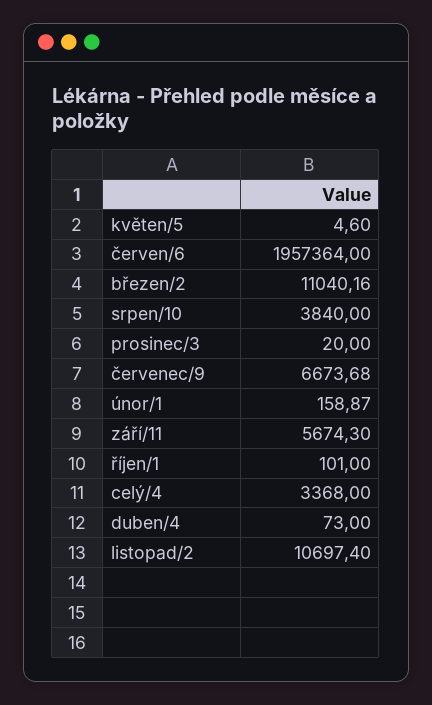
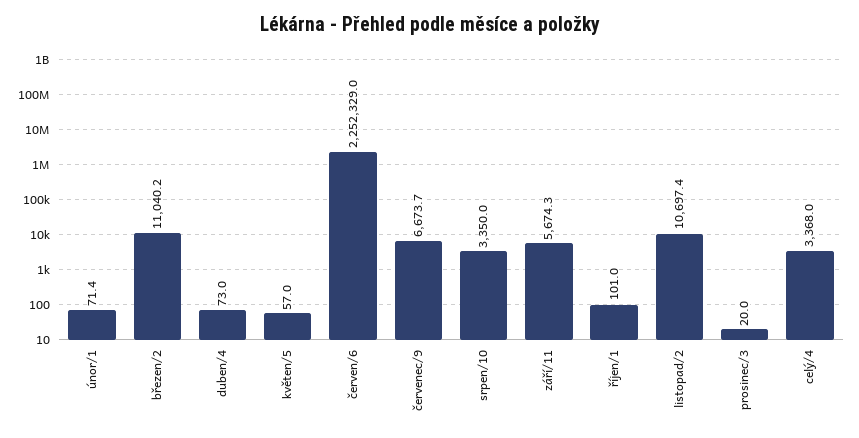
  {
-   "květen/5": 4.6,
+   "květen/5": 57,
-   "červen/6": 1957364,
+   "červen/6": 2252329,
    "březen/2": 11040.16,
-   "srpen/10": 3840,
+   "srpen/10": 3350,
    "prosinec/3": 20,
    "červenec/9": 6673.68,
-   "únor/1": 158.87,
+   "únor/1": 71.4,
    "září/11": 5674.3,
    "říjen/1": 101,
    "celý/4": 3368,
    "duben/4": 73,
    "listopad/2": 10697.4
  }

